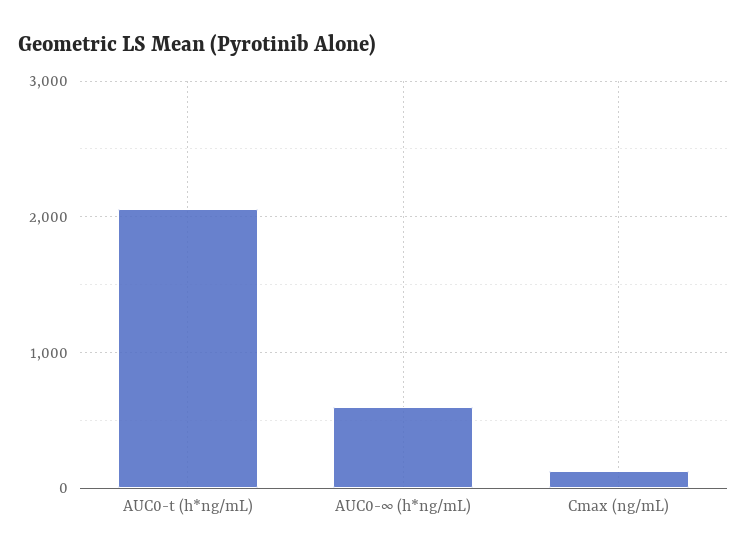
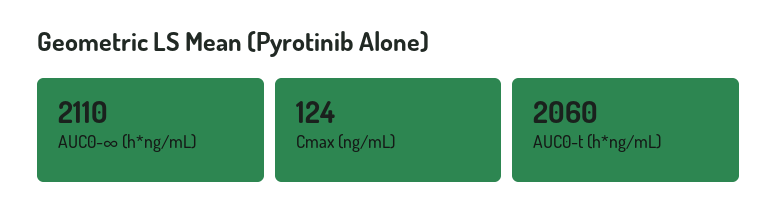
  {
    "AUC0-t (h*ng/mL)": 2060,
-   "AUC0-∞ (h*ng/mL)": 600,
+   "AUC0-∞ (h*ng/mL)": 2110,
    "Cmax (ng/mL)": 124
  }

